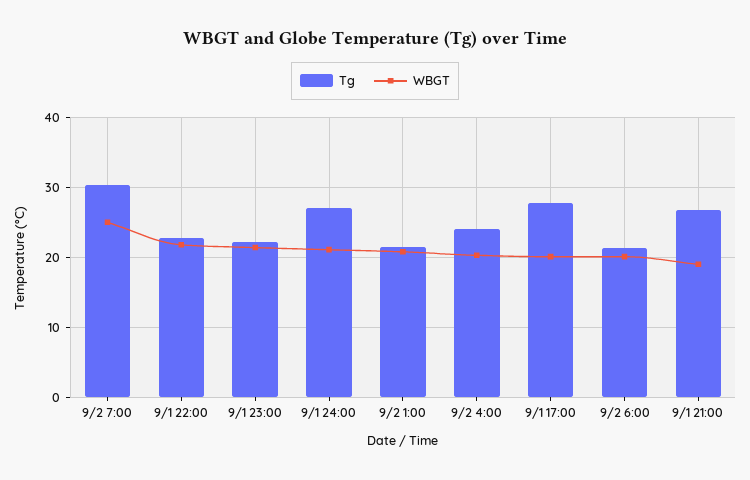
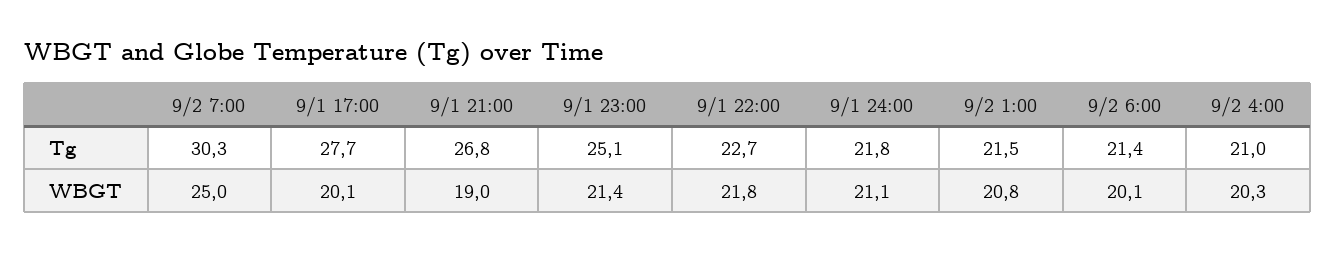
  {
    "Tg": {
      "9/2 7:00": 30.3,
      "9/1 22:00": 22.7,
-     "9/1 23:00": 22,
+     "9/1 23:00": 25.1,
-     "9/1 24:00": 27,
+     "9/1 24:00": 21.8,
      "9/2 1:00": 21.5,
-     "9/2 4:00": 24,
+     "9/2 4:00": 21,
      "9/1 17:00": 27.7,
      "9/2 6:00": 21.4,
      "9/1 21:00": 26.8
    },
    "WBGT": {
      "9/2 7:00": 25,
      "9/1 22:00": 21.8,
      "9/1 23:00": 21.4,
      "9/1 24:00": 21.1,
      "9/2 1:00": 20.8,
      "9/2 4:00": 20.3,
      "9/1 17:00": 20.1,
      "9/2 6:00": 20.1,
      "9/1 21:00": 19
    }
  }

